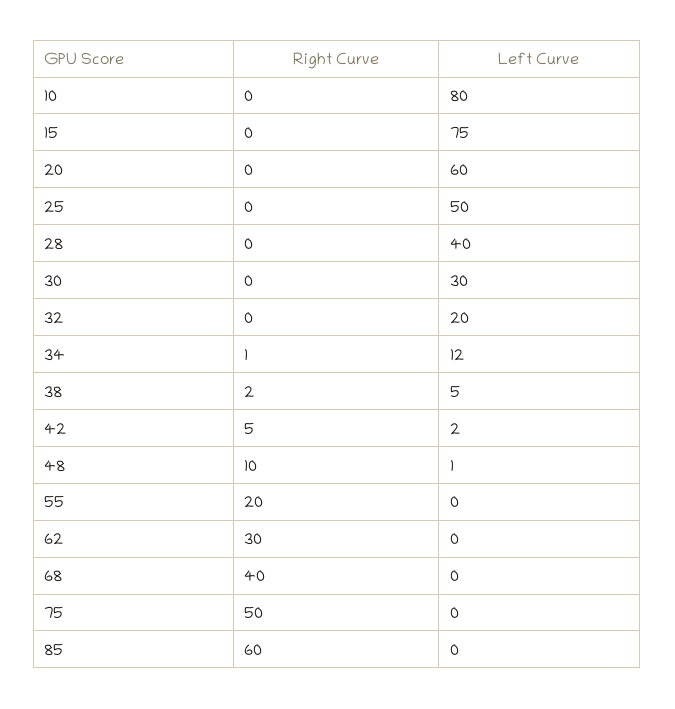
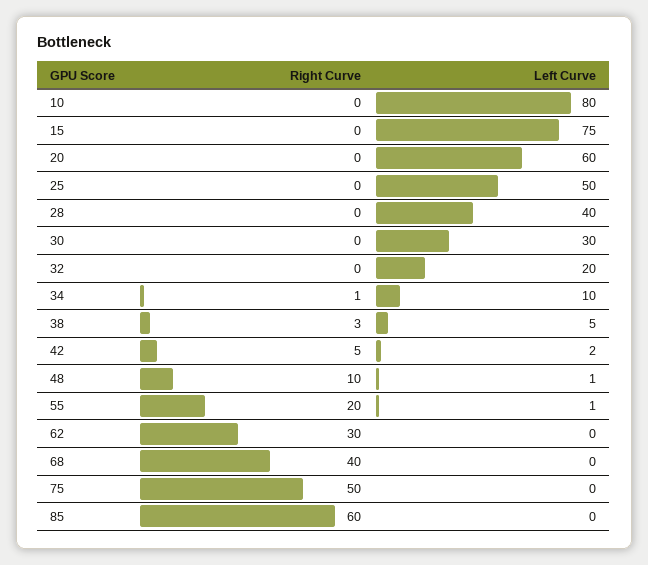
  {
    "Right Curve": {
      "10": 0,
      "15": 0,
      "20": 0,
      "25": 0,
      "28": 0,
      "30": 0,
      "32": 0,
      "34": 1,
-     "38": 2,
+     "38": 3,
      "42": 5,
      "48": 10,
      "55": 20,
      "62": 30,
      "68": 40,
      "75": 50,
      "85": 60
    },
    "Left Curve": {
      "10": 80,
      "15": 75,
      "20": 60,
      "25": 50,
      "28": 40,
      "30": 30,
      "32": 20,
-     "34": 12,
+     "34": 10,
      "38": 5,
      "42": 2,
      "48": 1,
-     "55": 0,
+     "55": 1,
      "62": 0,
      "68": 0,
      "75": 0,
      "85": 0
    }
  }

